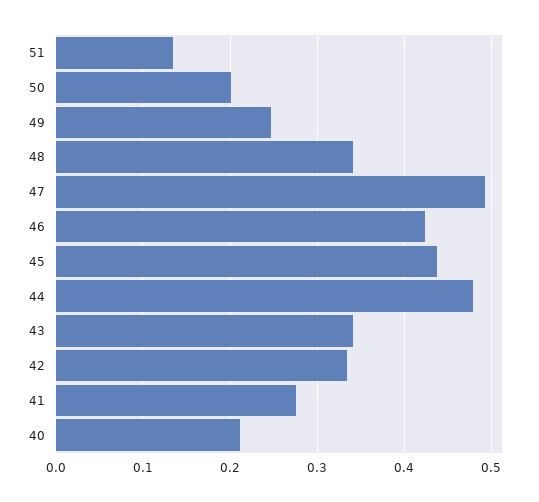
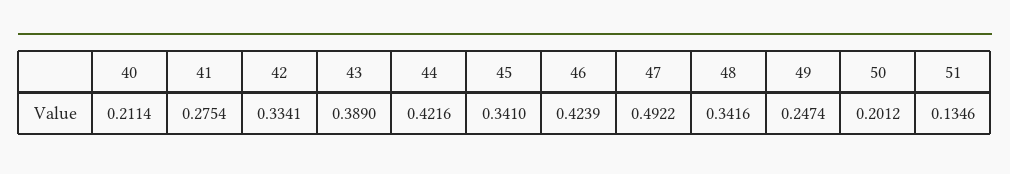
  {
    "51": 0.1346,
    "50": 0.2012,
    "49": 0.2474,
    "48": 0.3416,
    "47": 0.4922,
    "46": 0.4239,
-   "45": 0.44,
+   "45": 0.341,
-   "44": 0.48,
+   "44": 0.4216,
-   "43": 0.34,
+   "43": 0.389,
    "42": 0.3341,
    "41": 0.2754,
    "40": 0.2114
  }

